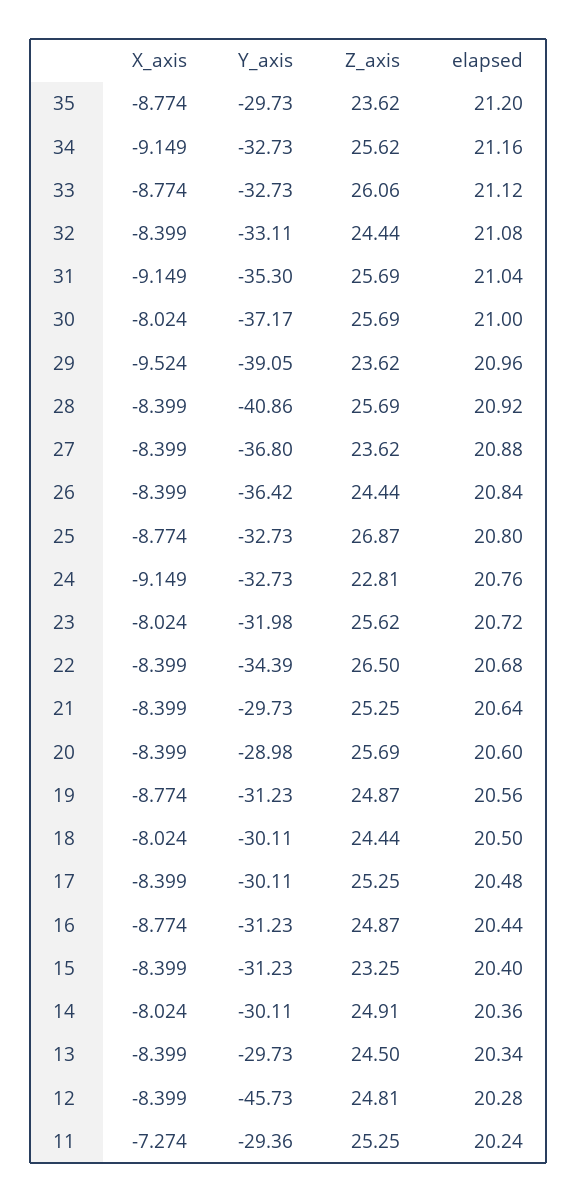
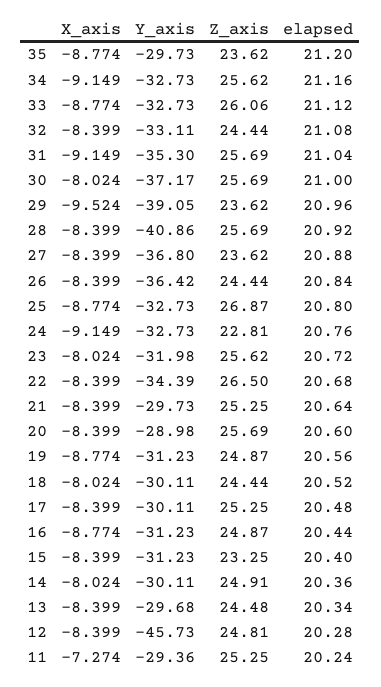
  {
    "X_axis": {
      "35": -8.774,
      "34": -9.149,
      "33": -8.774,
      "32": -8.399,
      "31": -9.149,
      "30": -8.024,
      "29": -9.524,
      "28": -8.399,
      "27": -8.399,
      "26": -8.399,
      "25": -8.774,
      "24": -9.149,
      "23": -8.024,
      "22": -8.399,
      "21": -8.399,
      "20": -8.399,
      "19": -8.774,
      "18": -8.024,
      "17": -8.399,
      "16": -8.774,
      "15": -8.399,
      "14": -8.024,
      "13": -8.399,
      "12": -8.399,
      "11": -7.274
    },
    "Y_axis": {
      "35": -29.73,
      "34": -32.73,
      "33": -32.73,
      "32": -33.11,
      "31": -35.3,
      "30": -37.17,
      "29": -39.05,
      "28": -40.86,
      "27": -36.8,
      "26": -36.42,
      "25": -32.73,
      "24": -32.73,
      "23": -31.98,
      "22": -34.39,
      "21": -29.73,
      "20": -28.98,
      "19": -31.23,
      "18": -30.11,
      "17": -30.11,
      "16": -31.23,
      "15": -31.23,
      "14": -30.11,
-     "13": -29.73,
+     "13": -29.68,
      "12": -45.73,
      "11": -29.36
    },
    "Z_axis": {
      "35": 23.62,
      "34": 25.62,
      "33": 26.06,
      "32": 24.44,
      "31": 25.69,
      "30": 25.69,
      "29": 23.62,
      "28": 25.69,
      "27": 23.62,
      "26": 24.44,
      "25": 26.87,
      "24": 22.81,
      "23": 25.62,
      "22": 26.5,
      "21": 25.25,
      "20": 25.69,
      "19": 24.87,
      "18": 24.44,
      "17": 25.25,
      "16": 24.87,
      "15": 23.25,
      "14": 24.91,
-     "13": 24.5,
+     "13": 24.48,
      "12": 24.81,
      "11": 25.25
    },
    "elapsed": {
      "35": 21.2,
      "34": 21.16,
      "33": 21.12,
      "32": 21.08,
      "31": 21.04,
      "30": 21,
      "29": 20.96,
      "28": 20.92,
      "27": 20.88,
      "26": 20.84,
      "25": 20.8,
      "24": 20.76,
      "23": 20.72,
      "22": 20.68,
      "21": 20.64,
      "20": 20.6,
      "19": 20.56,
-     "18": 20.5,
+     "18": 20.52,
      "17": 20.48,
      "16": 20.44,
      "15": 20.4,
      "14": 20.36,
      "13": 20.34,
      "12": 20.28,
      "11": 20.24
    }
  }

